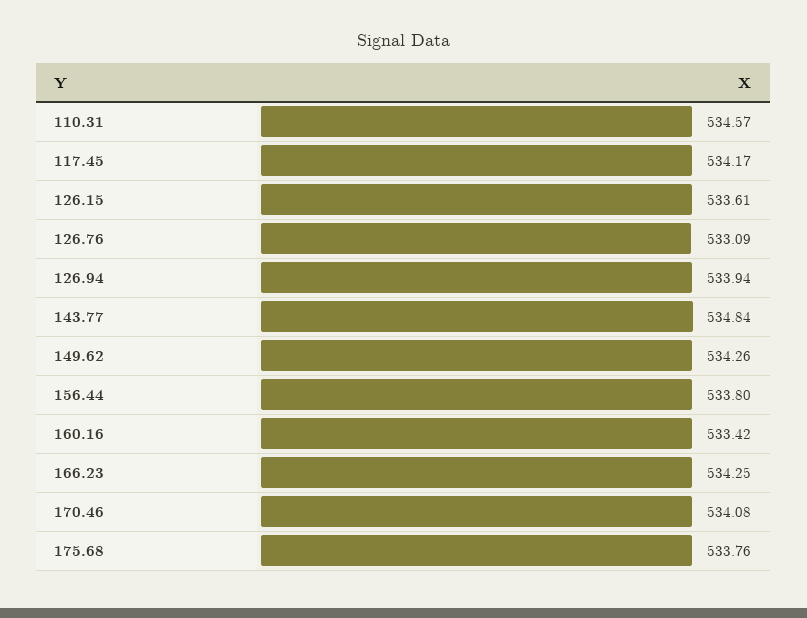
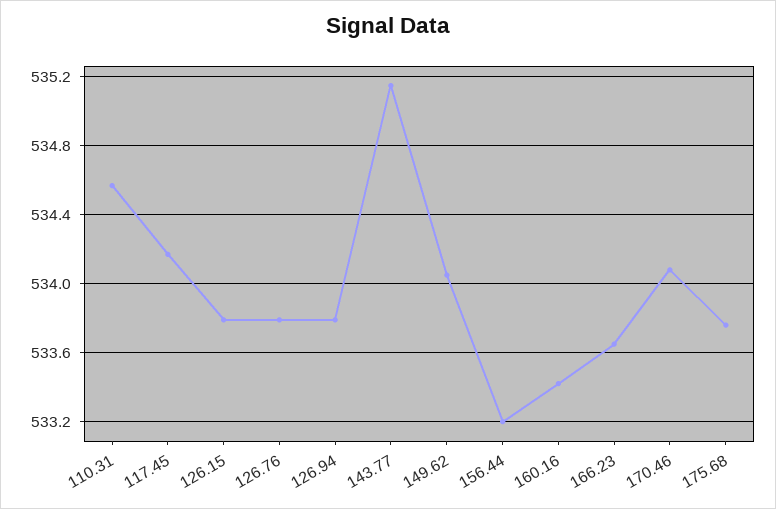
  {
    "110.31": 534.57,
    "117.45": 534.17,
-   "126.15": 533.61,
+   "126.15": 533.8,
-   "126.76": 533.09,
+   "126.76": 533.8,
-   "126.94": 533.94,
+   "126.94": 533.8,
-   "143.77": 534.84,
+   "143.77": 535.15,
-   "149.62": 534.26,
+   "149.62": 534.05,
-   "156.44": 533.8,
+   "156.44": 533.2,
    "160.16": 533.42,
-   "166.23": 534.25,
+   "166.23": 533.65,
    "170.46": 534.08,
    "175.68": 533.76
  }

